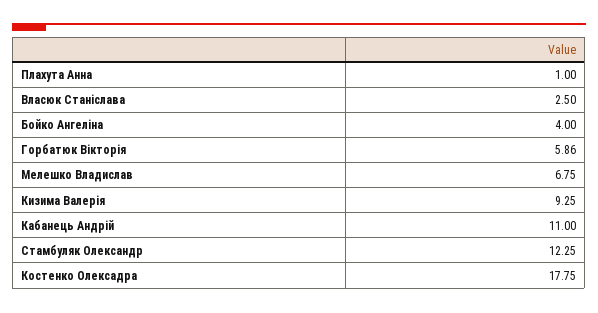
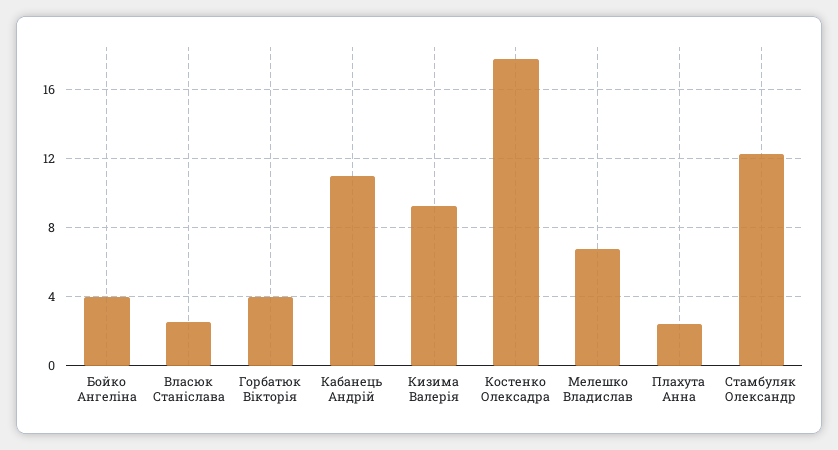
  {
-   "Плахута Анна": 1,
+   "Плахута Анна": 2.5,
    "Власюк Станіслава": 2.5,
    "Бойко Ангеліна": 4,
-   "Горбатюк Вікторія": 5.86,
+   "Горбатюк Вікторія": 4,
    "Мелешко Владислав": 6.75,
    "Кизима Валерія": 9.25,
    "Кабанець Андрій": 11,
    "Стамбуляк Олександр": 12.25,
    "Костенко Олексадра": 17.75
  }

